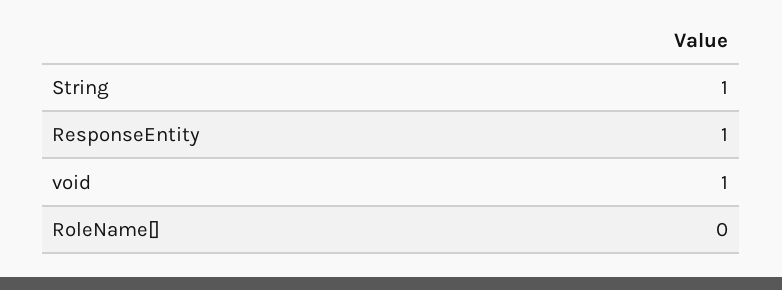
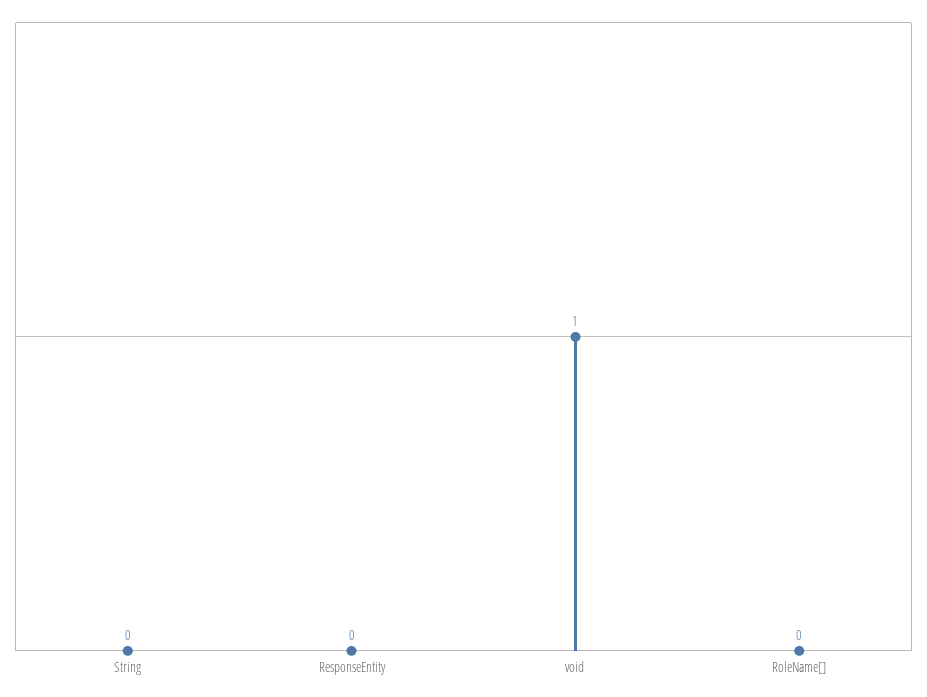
  {
-   "String": 1,
+   "String": 0,
-   "ResponseEntity": 1,
+   "ResponseEntity": 0,
    "void": 1,
    "RoleName[]": 0
  }

